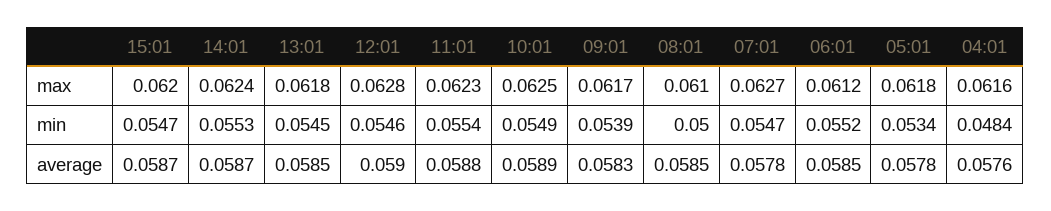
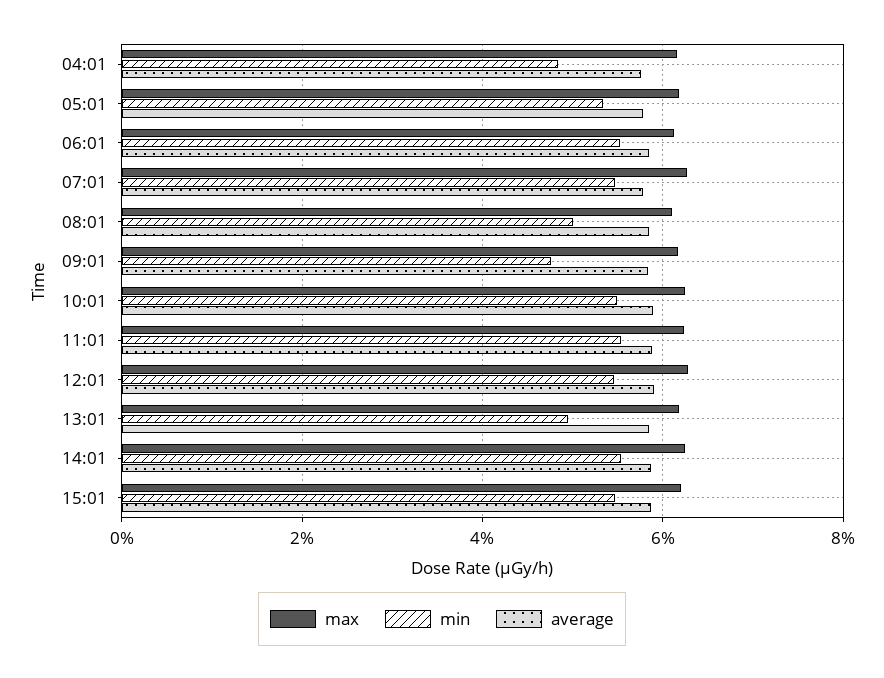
  {
    "max": {
      "15:01": 0.062,
      "14:01": 0.0624,
      "13:01": 0.0618,
      "12:01": 0.0628,
      "11:01": 0.0623,
      "10:01": 0.0625,
      "09:01": 0.0617,
      "08:01": 0.061,
      "07:01": 0.0627,
      "06:01": 0.0612,
      "05:01": 0.0618,
      "04:01": 0.0616
    },
    "min": {
      "15:01": 0.0547,
      "14:01": 0.0553,
-     "13:01": 0.0545,
+     "13:01": 0.05,
      "12:01": 0.0546,
      "11:01": 0.0554,
      "10:01": 0.0549,
-     "09:01": 0.0539,
+     "09:01": 0.048,
      "08:01": 0.05,
      "07:01": 0.0547,
      "06:01": 0.0552,
      "05:01": 0.0534,
      "04:01": 0.0484
    },
    "average": {
      "15:01": 0.0587,
      "14:01": 0.0587,
      "13:01": 0.0585,
      "12:01": 0.059,
      "11:01": 0.0588,
      "10:01": 0.0589,
      "09:01": 0.0583,
      "08:01": 0.0585,
      "07:01": 0.0578,
      "06:01": 0.0585,
      "05:01": 0.0578,
      "04:01": 0.0576
    }
  }

